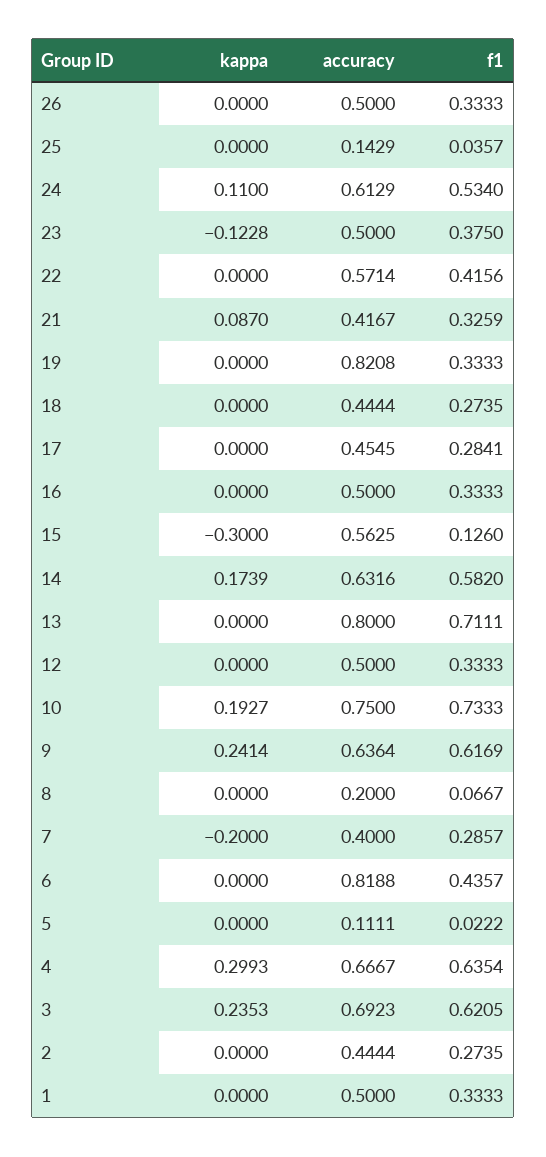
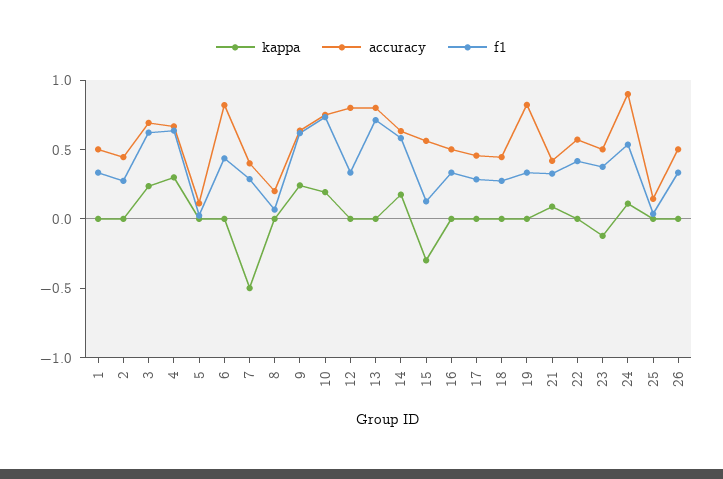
  {
    "kappa": {
      "26": 0,
      "25": 0,
      "24": 0.11,
      "23": -0.1228,
      "22": 0,
      "21": 0.087,
      "19": 0,
      "18": 0,
      "17": 0,
      "16": 0,
      "15": -0.3,
      "14": 0.1739,
      "13": 0,
      "12": 0,
      "10": 0.1927,
      "9": 0.2414,
      "8": 0,
-     "7": -0.2,
+     "7": -0.5,
      "6": 0,
      "5": 0,
      "4": 0.2993,
      "3": 0.2353,
      "2": 0,
      "1": 0
    },
    "accuracy": {
      "26": 0.5,
      "25": 0.1429,
-     "24": 0.6129,
+     "24": 0.9,
      "23": 0.5,
      "22": 0.5714,
      "21": 0.4167,
      "19": 0.8208,
      "18": 0.4444,
      "17": 0.4545,
      "16": 0.5,
      "15": 0.5625,
      "14": 0.6316,
      "13": 0.8,
-     "12": 0.5,
+     "12": 0.8,
      "10": 0.75,
      "9": 0.6364,
      "8": 0.2,
      "7": 0.4,
      "6": 0.8188,
      "5": 0.1111,
      "4": 0.6667,
      "3": 0.6923,
      "2": 0.4444,
      "1": 0.5
    },
    "f1": {
      "26": 0.3333,
      "25": 0.0357,
      "24": 0.534,
      "23": 0.375,
      "22": 0.4156,
      "21": 0.3259,
      "19": 0.3333,
      "18": 0.2735,
      "17": 0.2841,
      "16": 0.3333,
      "15": 0.126,
      "14": 0.582,
      "13": 0.7111,
      "12": 0.3333,
      "10": 0.7333,
      "9": 0.6169,
      "8": 0.0667,
      "7": 0.2857,
      "6": 0.4357,
      "5": 0.0222,
      "4": 0.6354,
      "3": 0.6205,
      "2": 0.2735,
      "1": 0.3333
    }
  }

